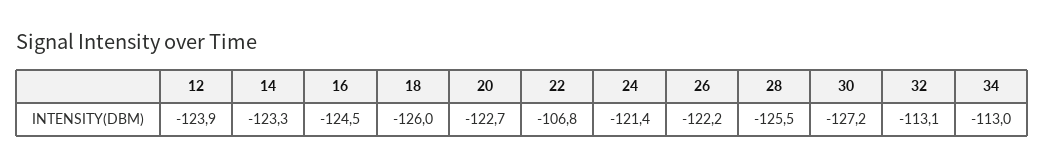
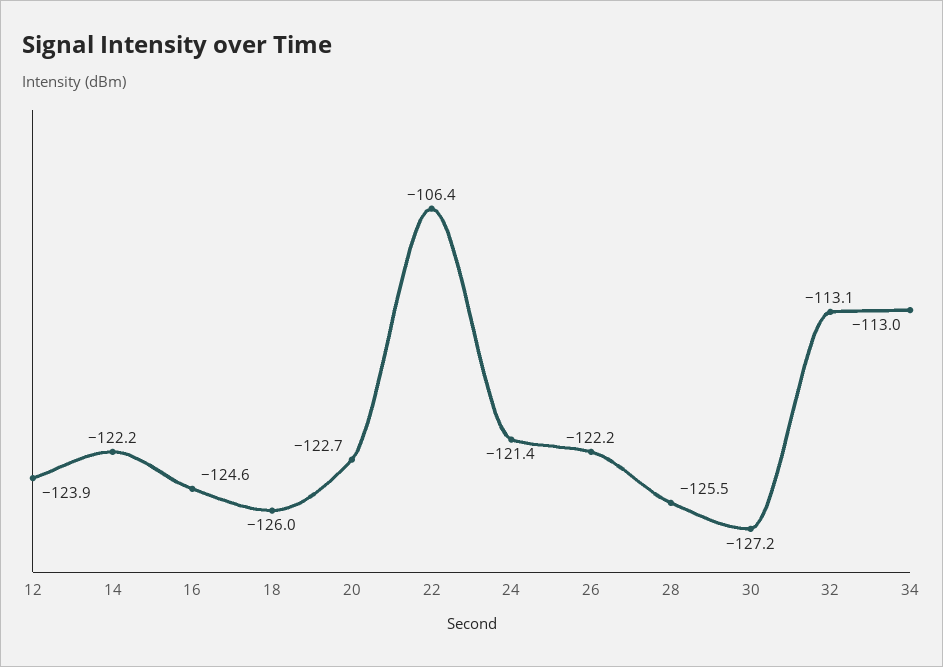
  {
    "12": -123.9,
-   "14": -123.3,
+   "14": -122.2,
-   "16": -124.5,
+   "16": -124.6,
    "18": -126,
    "20": -122.7,
-   "22": -106.8,
+   "22": -106.4,
    "24": -121.4,
    "26": -122.2,
    "28": -125.5,
    "30": -127.2,
    "32": -113.1,
    "34": -113
  }

